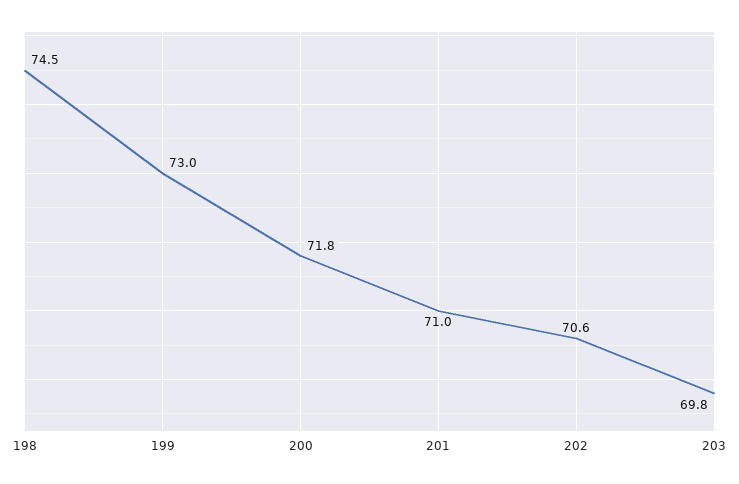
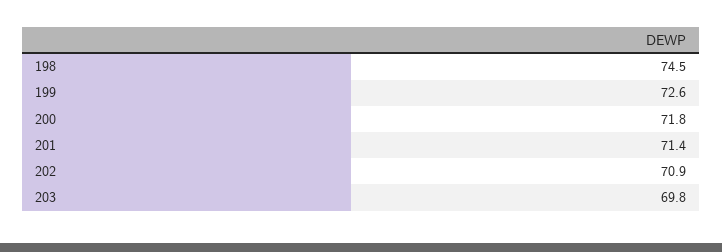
  {
    "198": 74.5,
-   "199": 73,
+   "199": 72.6,
    "200": 71.8,
-   "201": 71,
+   "201": 71.4,
-   "202": 70.6,
+   "202": 70.9,
    "203": 69.8
  }

